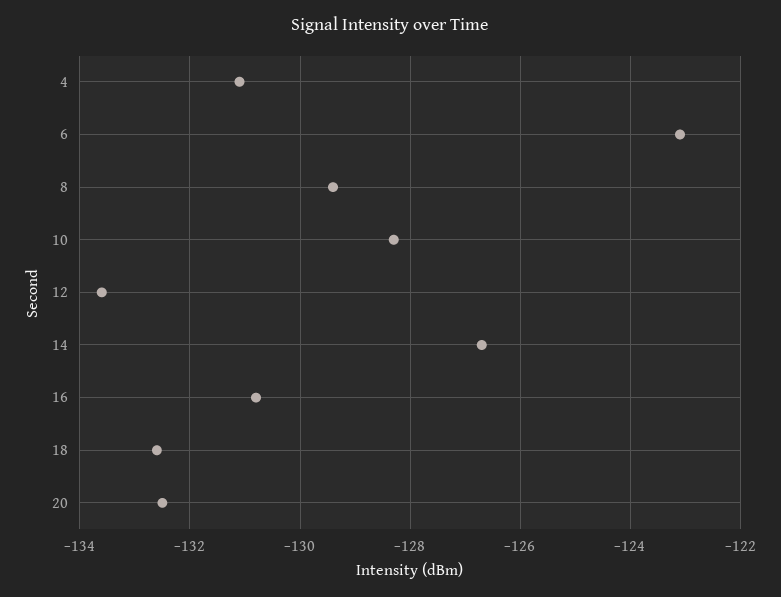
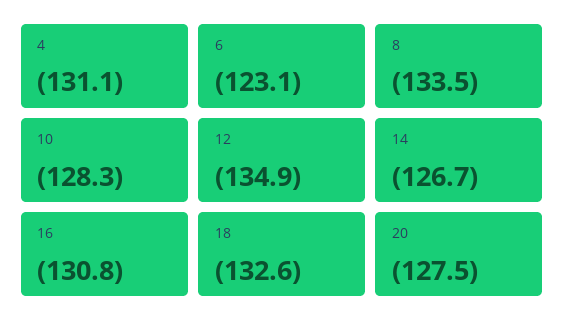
  {
    "4": -131.1,
    "6": -123.1,
-   "8": -129.5,
+   "8": -133.5,
    "10": -128.3,
-   "12": -133.5,
+   "12": -134.9,
    "14": -126.7,
    "16": -130.8,
    "18": -132.6,
-   "20": -132.5
+   "20": -127.5
  }

